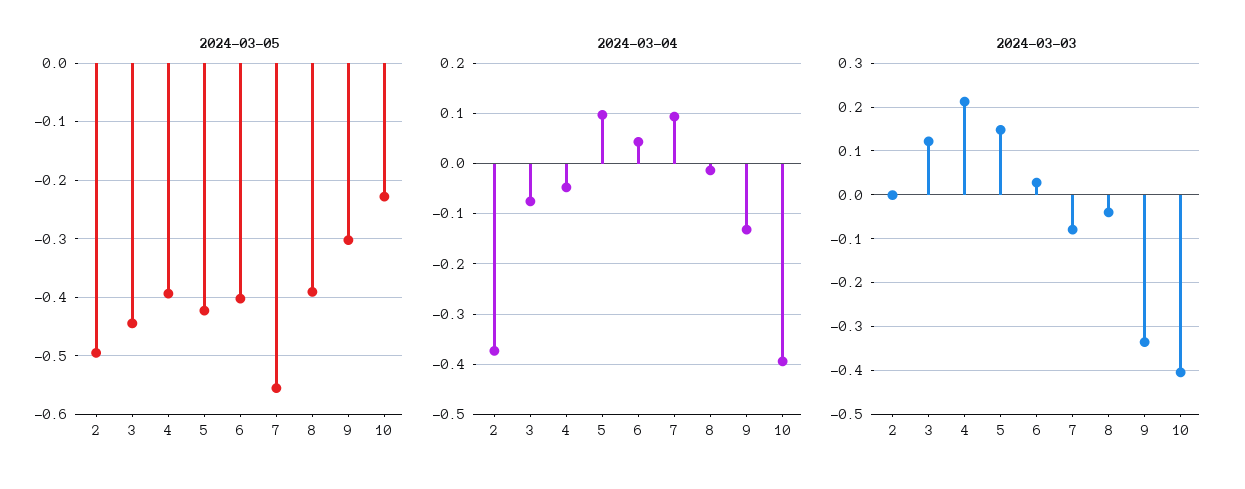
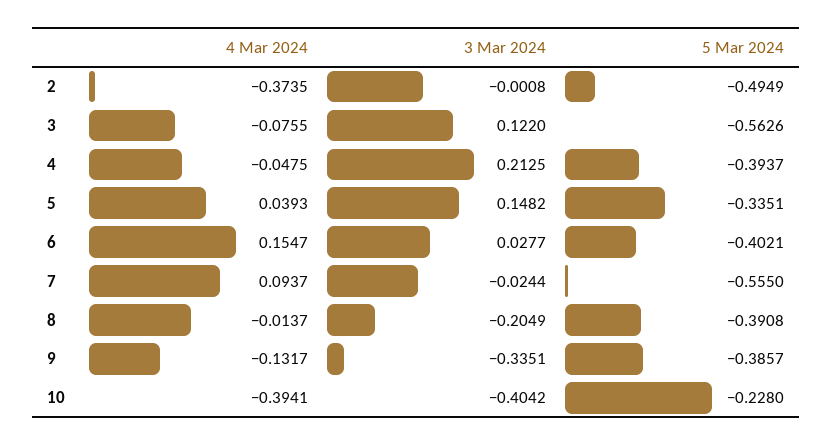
  {
    "2024-03-05": {
      "2": -0.4949,
-     "3": -0.44,
+     "3": -0.5626,
      "4": -0.3937,
-     "5": -0.42,
+     "5": -0.3351,
      "6": -0.4021,
      "7": -0.555,
      "8": -0.3908,
-     "9": -0.3,
+     "9": -0.3857,
      "10": -0.228
    },
    "2024-03-04": {
      "2": -0.3735,
      "3": -0.0755,
      "4": -0.0475,
-     "5": 0.1,
+     "5": 0.0393,
-     "6": 0.04,
+     "6": 0.1547,
      "7": 0.0937,
      "8": -0.0137,
      "9": -0.1317,
      "10": -0.3941
    },
    "2024-03-03": {
      "2": -0.0008,
      "3": 0.122,
      "4": 0.2125,
      "5": 0.1482,
      "6": 0.0277,
-     "7": -0.08,
+     "7": -0.0244,
-     "8": -0.04,
+     "8": -0.2049,
      "9": -0.3351,
      "10": -0.4042
    }
  }

